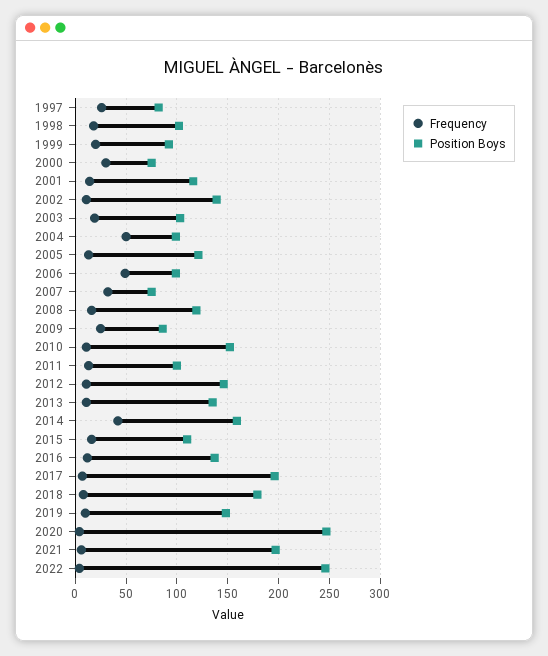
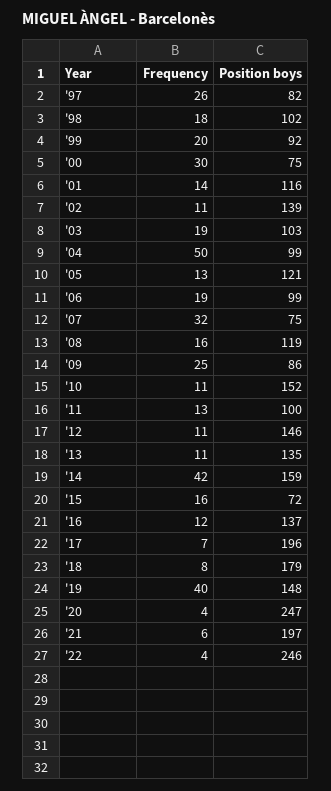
  {
    "Frequency": {
      "1997": 26,
      "1998": 18,
      "1999": 20,
      "2000": 30,
      "2001": 14,
      "2002": 11,
      "2003": 19,
      "2004": 50,
      "2005": 13,
-     "2006": 50,
+     "2006": 19,
      "2007": 32,
      "2008": 16,
      "2009": 25,
      "2010": 11,
      "2011": 13,
      "2012": 11,
      "2013": 11,
      "2014": 42,
      "2015": 16,
      "2016": 12,
      "2017": 7,
      "2018": 8,
-     "2019": 10,
+     "2019": 40,
      "2020": 4,
      "2021": 6,
      "2022": 4
    },
    "Position Boys": {
      "1997": 82,
      "1998": 102,
      "1999": 92,
      "2000": 75,
      "2001": 116,
      "2002": 139,
      "2003": 103,
      "2004": 99,
      "2005": 121,
      "2006": 99,
      "2007": 75,
      "2008": 119,
      "2009": 86,
      "2010": 152,
      "2011": 100,
      "2012": 146,
      "2013": 135,
      "2014": 159,
-     "2015": 110,
+     "2015": 72,
      "2016": 137,
      "2017": 196,
      "2018": 179,
      "2019": 148,
      "2020": 247,
      "2021": 197,
      "2022": 246
    }
  }

